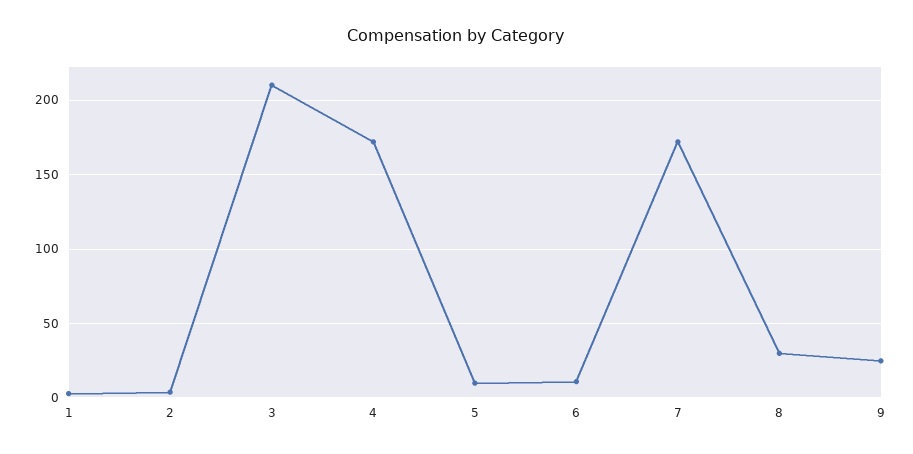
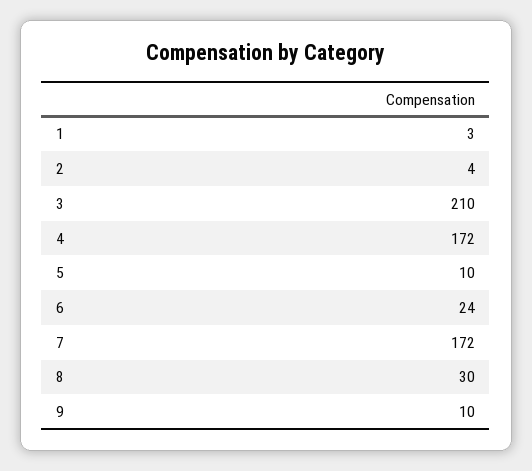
  {
    "1": 3,
    "2": 4,
    "3": 210,
    "4": 172,
    "5": 10,
-   "6": 10,
+   "6": 24,
    "7": 172,
    "8": 30,
-   "9": 25
+   "9": 10
  }

